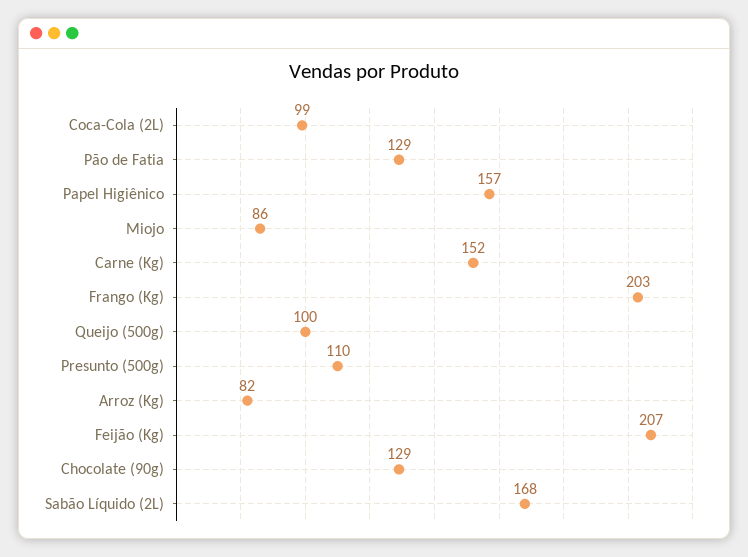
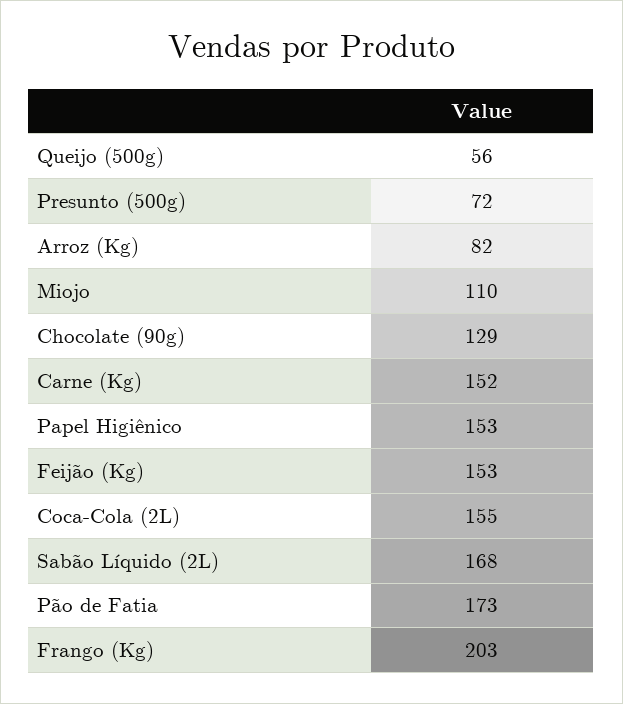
  {
-   "Coca-Cola (2L)": 99,
+   "Coca-Cola (2L)": 155,
-   "Pão de Fatia": 129,
+   "Pão de Fatia": 173,
-   "Papel Higiênico": 157,
+   "Papel Higiênico": 153,
-   "Miojo": 86,
+   "Miojo": 110,
    "Carne (Kg)": 152,
    "Frango (Kg)": 203,
-   "Queijo (500g)": 100,
+   "Queijo (500g)": 56,
-   "Presunto (500g)": 110,
+   "Presunto (500g)": 72,
    "Arroz (Kg)": 82,
-   "Feijão (Kg)": 207,
+   "Feijão (Kg)": 153,
    "Chocolate (90g)": 129,
    "Sabão Líquido (2L)": 168
  }

